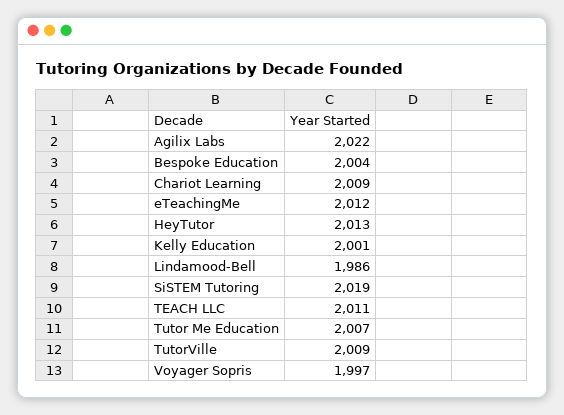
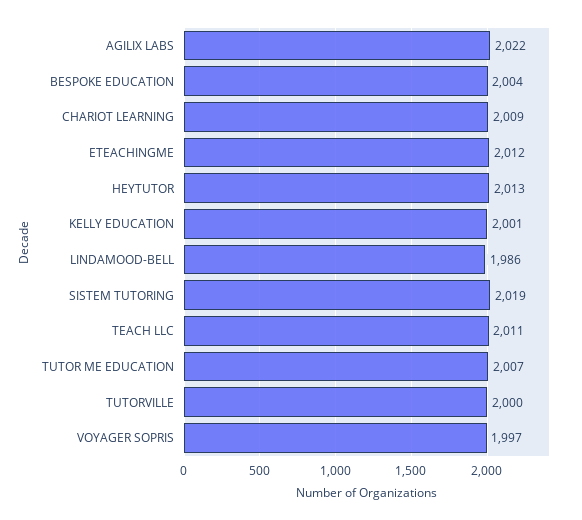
  {
    "Agilix Labs": 2022,
    "Bespoke Education": 2004,
    "Chariot Learning": 2009,
    "eTeachingMe": 2012,
    "HeyTutor": 2013,
    "Kelly Education": 2001,
    "Lindamood-Bell": 1986,
    "SiSTEM Tutoring": 2019,
    "TEACH LLC": 2011,
    "Tutor Me Education": 2007,
-   "TutorVille": 2009,
+   "TutorVille": 2000,
    "Voyager Sopris": 1997
  }

